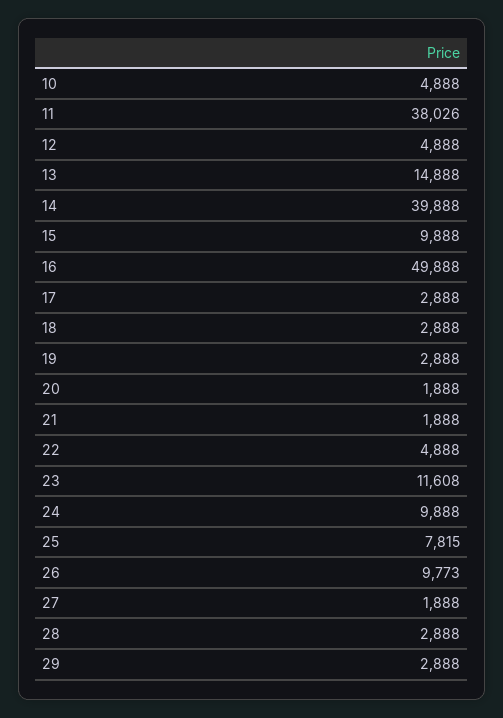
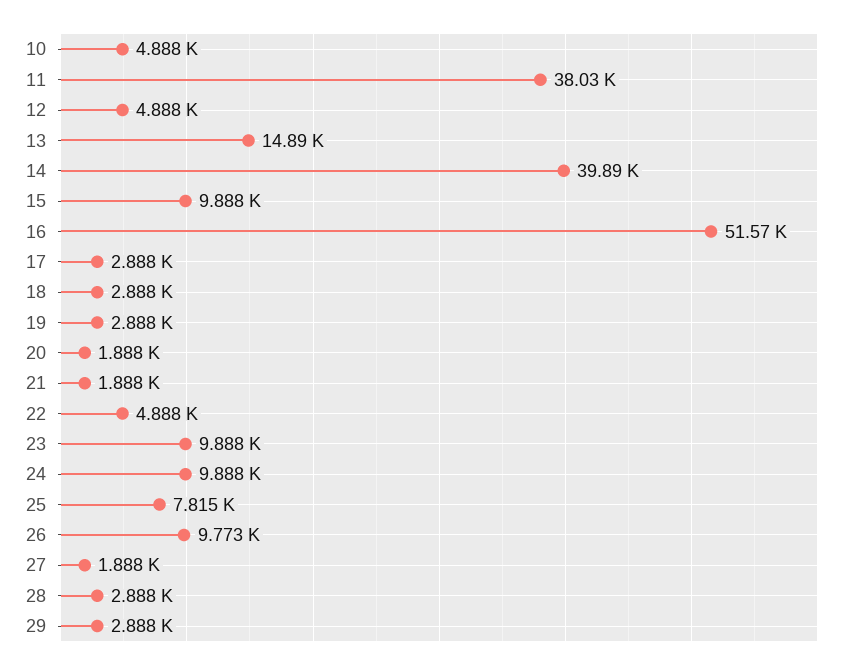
  {
    "10": 4888,
    "11": 38026,
    "12": 4888,
    "13": 14888,
    "14": 39888,
    "15": 9888,
-   "16": 49888,
+   "16": 51570,
    "17": 2888,
    "18": 2888,
    "19": 2888,
    "20": 1888,
    "21": 1888,
    "22": 4888,
-   "23": 11608,
+   "23": 9888,
    "24": 9888,
    "25": 7815,
    "26": 9773,
    "27": 1888,
    "28": 2888,
    "29": 2888
  }

